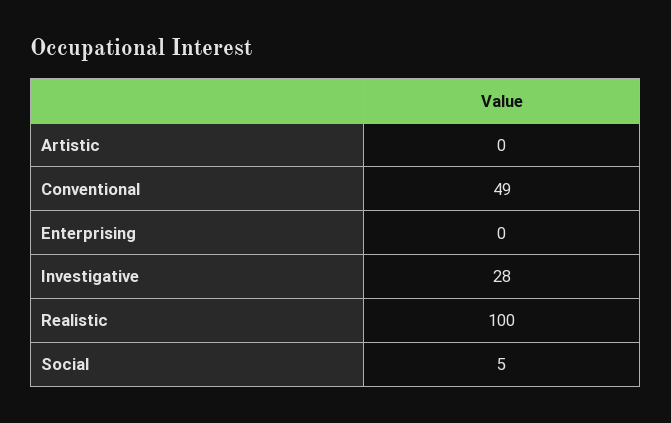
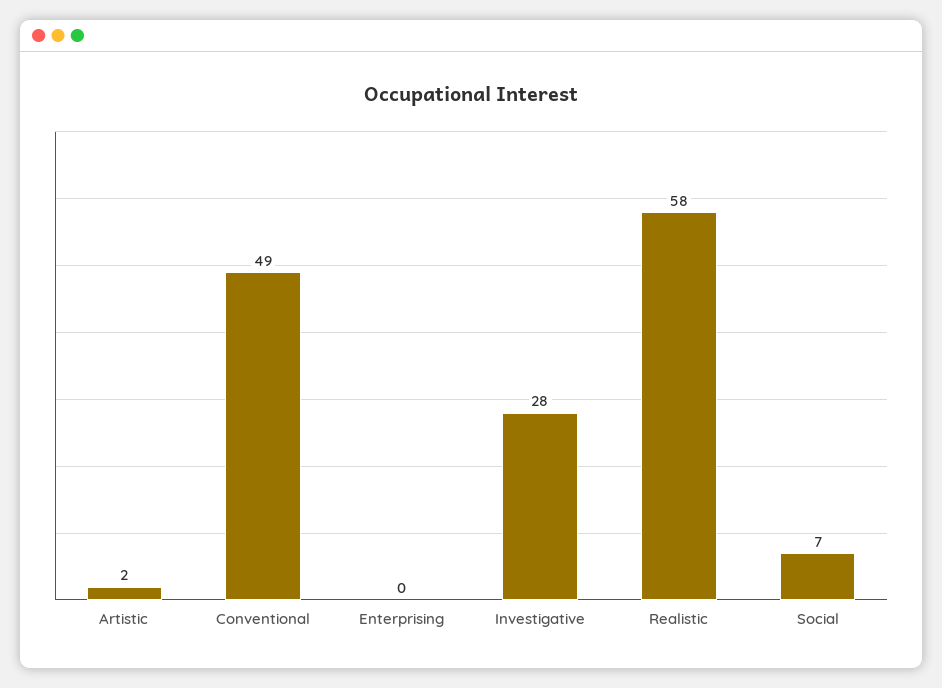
  {
-   "Artistic": 0,
+   "Artistic": 2,
    "Conventional": 49,
    "Enterprising": 0,
    "Investigative": 28,
-   "Realistic": 100,
+   "Realistic": 58,
-   "Social": 5
+   "Social": 7
  }

